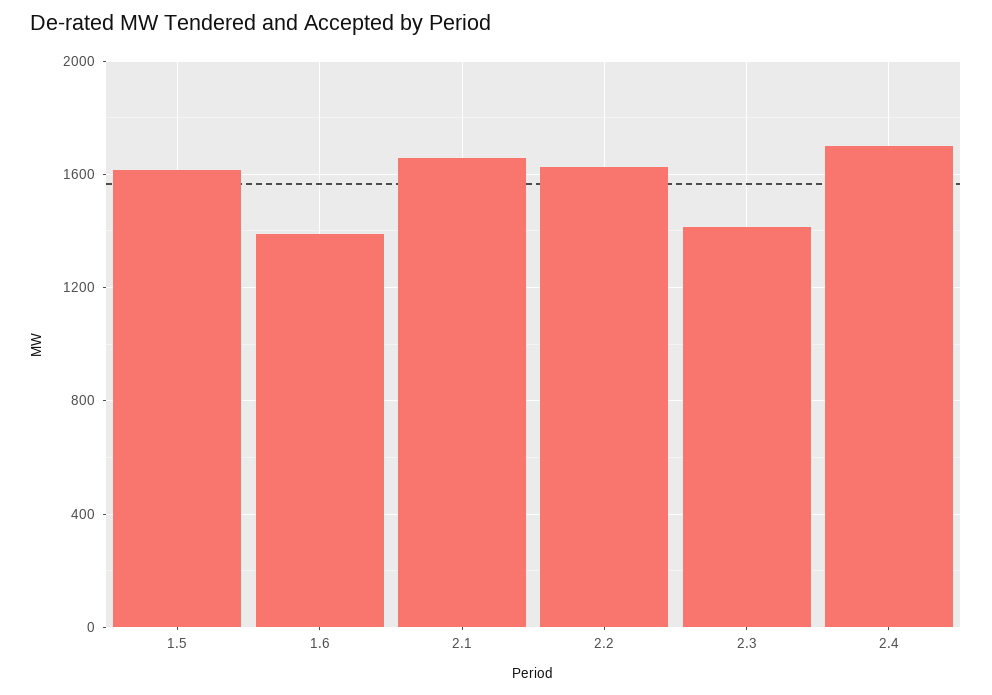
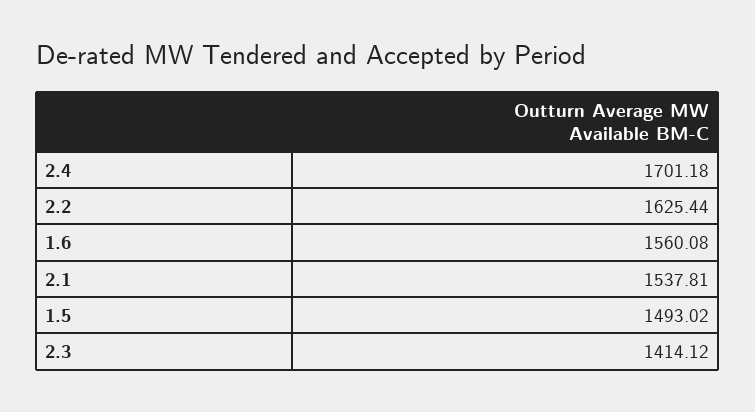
  {
-   "1.5": 1600,
+   "1.5": 1493.02,
-   "1.6": 1400,
+   "1.6": 1560.08,
-   "2.1": 1650,
+   "2.1": 1537.81,
    "2.2": 1625.44,
    "2.3": 1414.12,
    "2.4": 1701.18
  }

